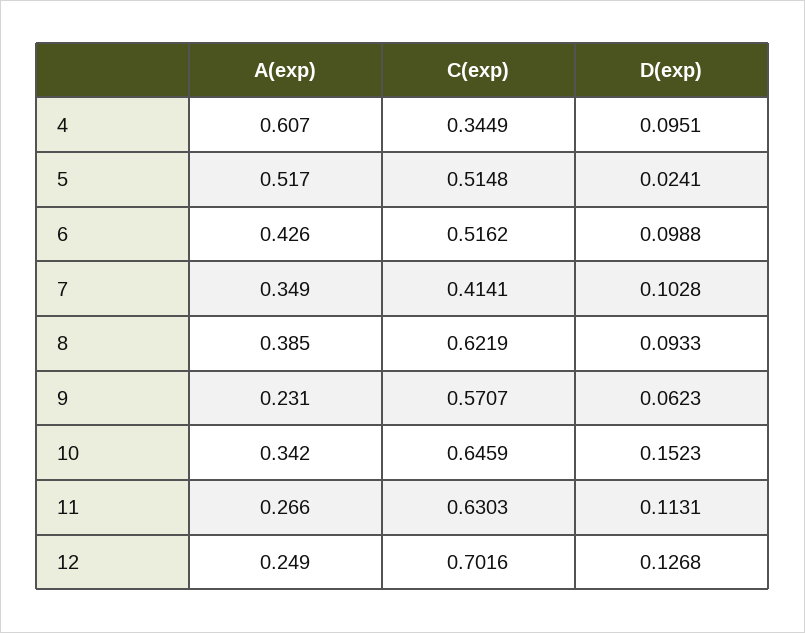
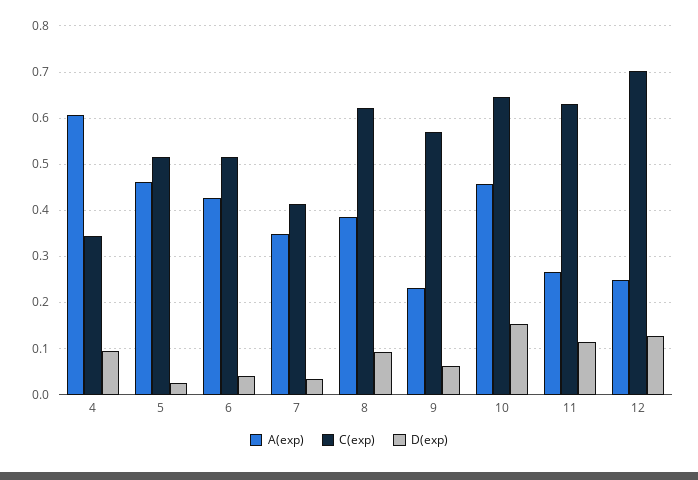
  {
    "A(exp)": {
      "4": 0.607,
-     "5": 0.517,
+     "5": 0.46,
      "6": 0.426,
      "7": 0.349,
      "8": 0.385,
      "9": 0.231,
-     "10": 0.342,
+     "10": 0.46,
      "11": 0.266,
      "12": 0.249
    },
    "C(exp)": {
      "4": 0.3449,
      "5": 0.5148,
      "6": 0.5162,
      "7": 0.4141,
      "8": 0.6219,
      "9": 0.5707,
      "10": 0.6459,
      "11": 0.6303,
      "12": 0.7016
    },
    "D(exp)": {
      "4": 0.0951,
      "5": 0.0241,
-     "6": 0.0988,
+     "6": 0.04,
-     "7": 0.1028,
+     "7": 0.04,
      "8": 0.0933,
      "9": 0.0623,
      "10": 0.1523,
      "11": 0.1131,
      "12": 0.1268
    }
  }

